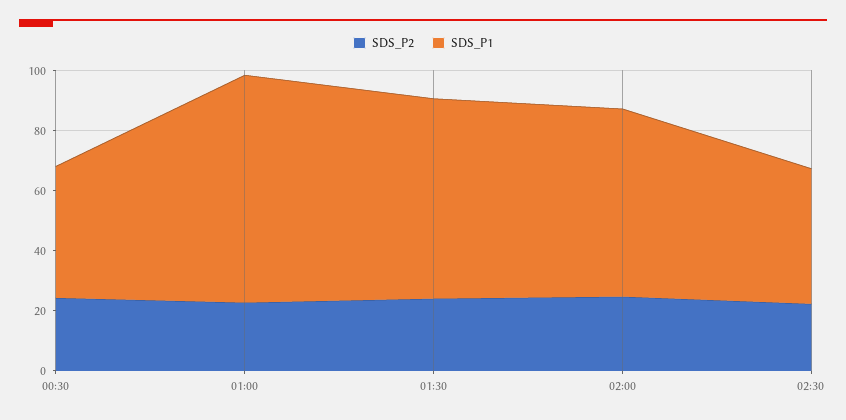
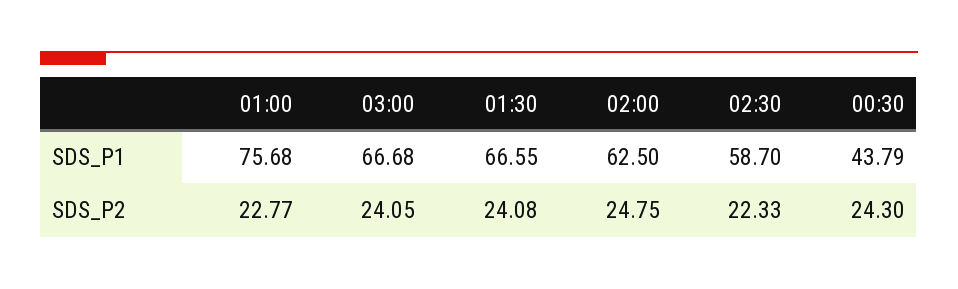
  {
    "SDS_P2": {
      "00:30": 24.3,
      "01:00": 22.77,
      "01:30": 24.08,
      "02:00": 24.75,
-     "02:30": 22.33
+     "02:30": 22.33,
+     "03:00": 24.05
    },
    "SDS_P1": {
      "00:30": 43.79,
      "01:00": 75.68,
      "01:30": 66.55,
      "02:00": 62.5,
-     "02:30": 45
+     "02:30": 58.7,
+     "03:00": 66.68
    }
  }

